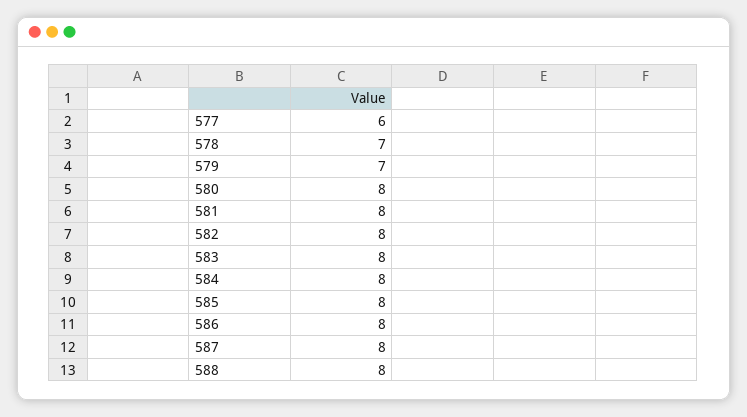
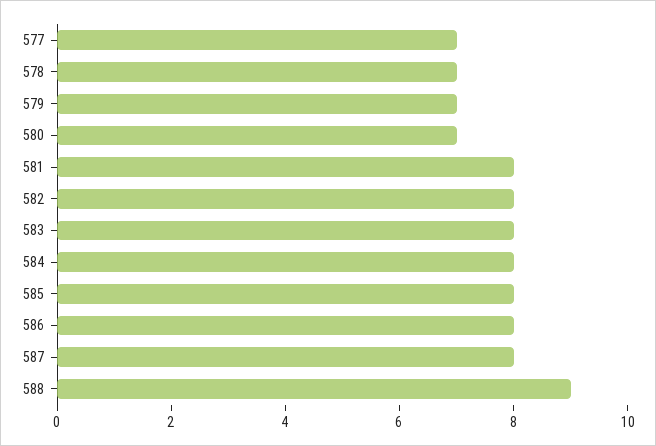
  {
-   "577": 6,
+   "577": 7,
    "578": 7,
    "579": 7,
-   "580": 8,
+   "580": 7,
    "581": 8,
    "582": 8,
    "583": 8,
    "584": 8,
    "585": 8,
    "586": 8,
    "587": 8,
-   "588": 8
+   "588": 9
  }

